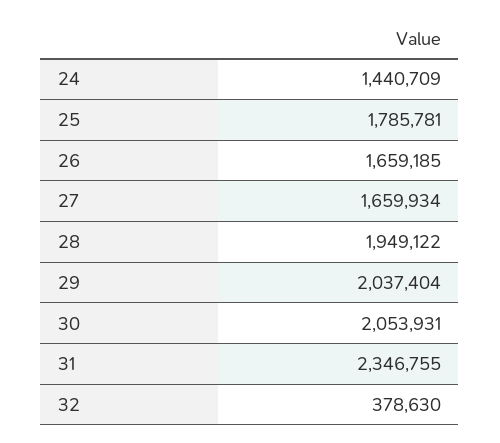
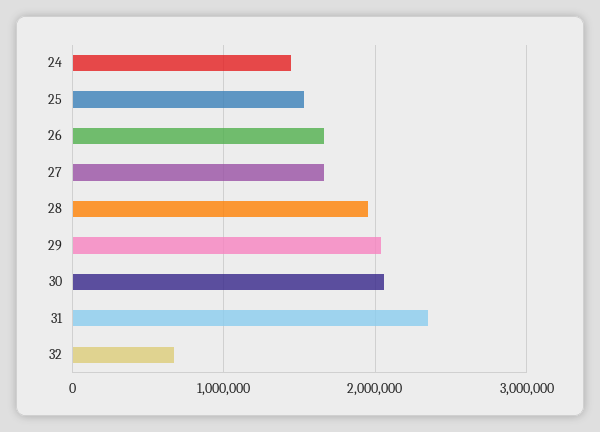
  {
    "24": 1440709,
-   "25": 1785781,
+   "25": 1500000,
    "26": 1659185,
    "27": 1659934,
    "28": 1949122,
    "29": 2037404,
    "30": 2053931,
    "31": 2346755,
-   "32": 378630
+   "32": 700000
  }

